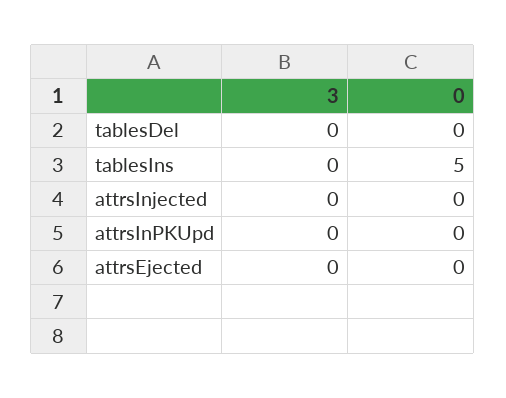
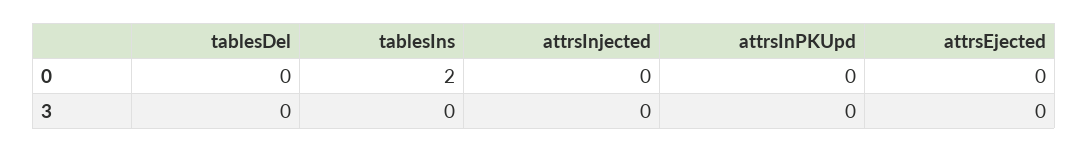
  {
    "3": {
      "tablesDel": 0,
      "tablesIns": 0,
      "attrsInjected": 0,
      "attrsInPKUpd": 0,
      "attrsEjected": 0
    },
    "0": {
      "tablesDel": 0,
-     "tablesIns": 5,
+     "tablesIns": 2,
      "attrsInjected": 0,
      "attrsInPKUpd": 0,
      "attrsEjected": 0
    }
  }

